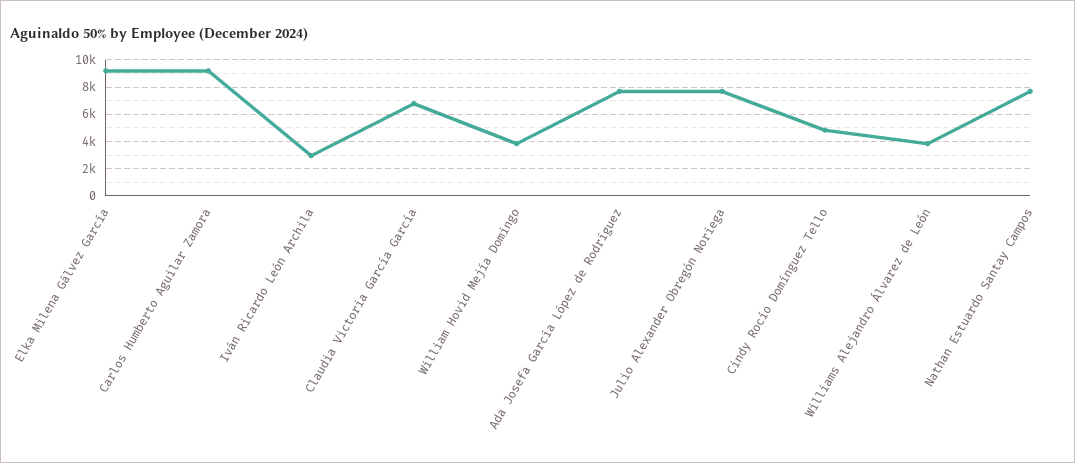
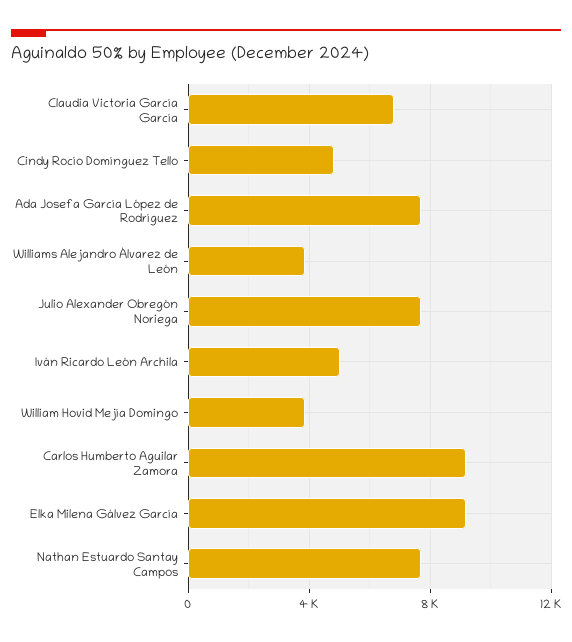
  {
    "Elka Milena Gálvez García": 9000,
    "Carlos Humberto Aguilar Zamora": 9000,
-   "Iván Ricardo León Archila": 3000,
+   "Iván Ricardo León Archila": 5000,
    "Claudia Victoria García García": 7000,
    "William Hovid Mejía Domingo": 4000,
    "Ada Josefa García López de Rodríguez": 7500,
    "Julio Alexander Obregón Noriega": 7500,
    "Cindy Rocío Domínguez Tello": 5000,
    "Williams Alejandro Álvarez de León": 4000,
    "Nathan Estuardo Santay Campos": 7500
  }

